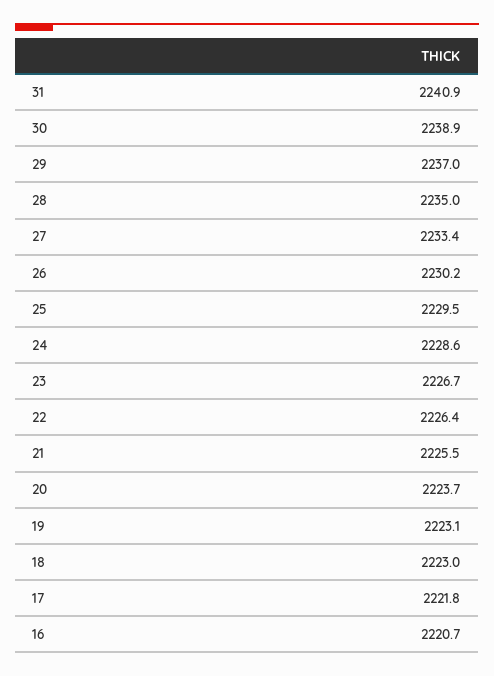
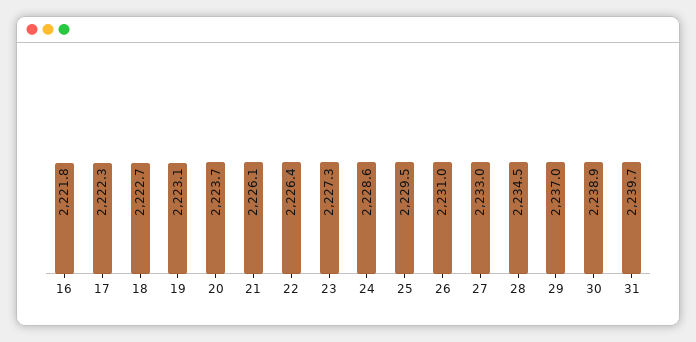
  {
-   "31": 2240.9,
+   "31": 2239.7,
    "30": 2238.9,
    "29": 2237,
-   "28": 2235,
+   "28": 2234.5,
-   "27": 2233.4,
+   "27": 2233,
-   "26": 2230.2,
+   "26": 2231,
    "25": 2229.5,
    "24": 2228.6,
-   "23": 2226.7,
+   "23": 2227.3,
    "22": 2226.4,
-   "21": 2225.5,
+   "21": 2226.1,
    "20": 2223.7,
    "19": 2223.1,
-   "18": 2223,
+   "18": 2222.7,
-   "17": 2221.8,
+   "17": 2222.3,
-   "16": 2220.7
+   "16": 2221.8
  }

